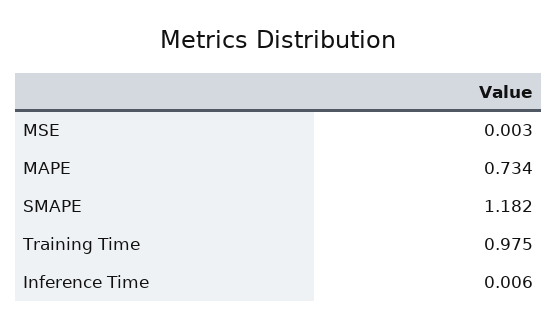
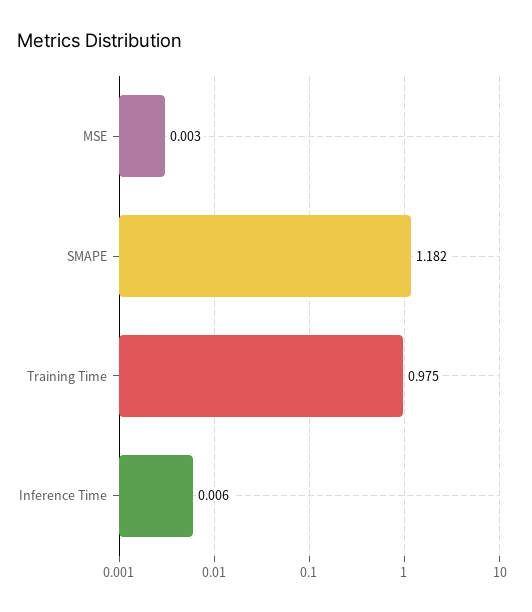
  {
    "MSE": 0.003,
-   "MAPE": 0.734,
    "SMAPE": 1.182,
    "Training Time": 0.975,
    "Inference Time": 0.006
  }

